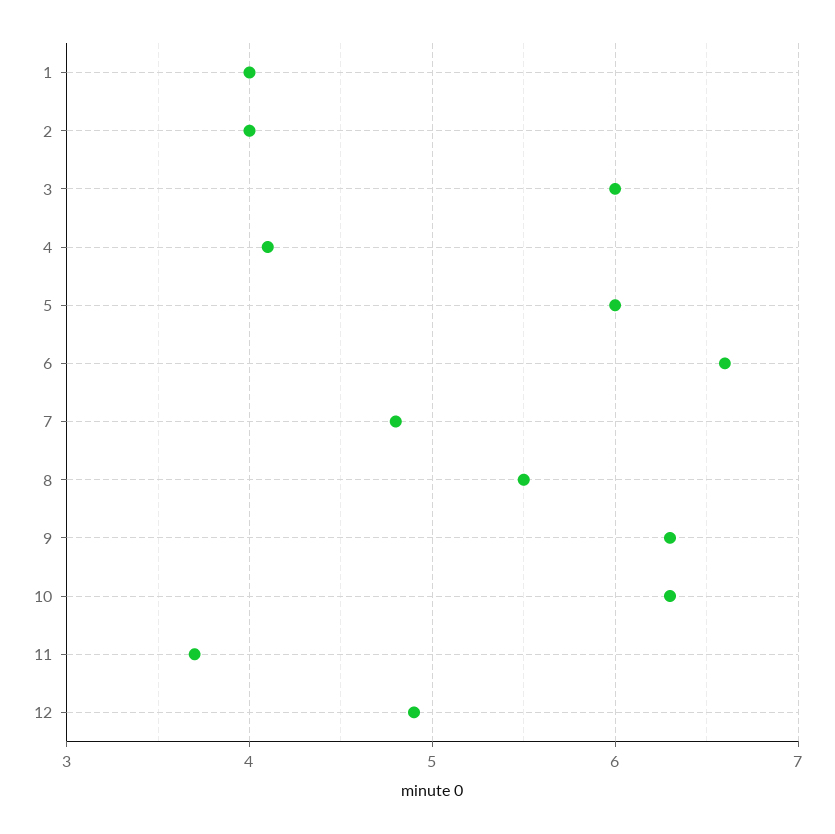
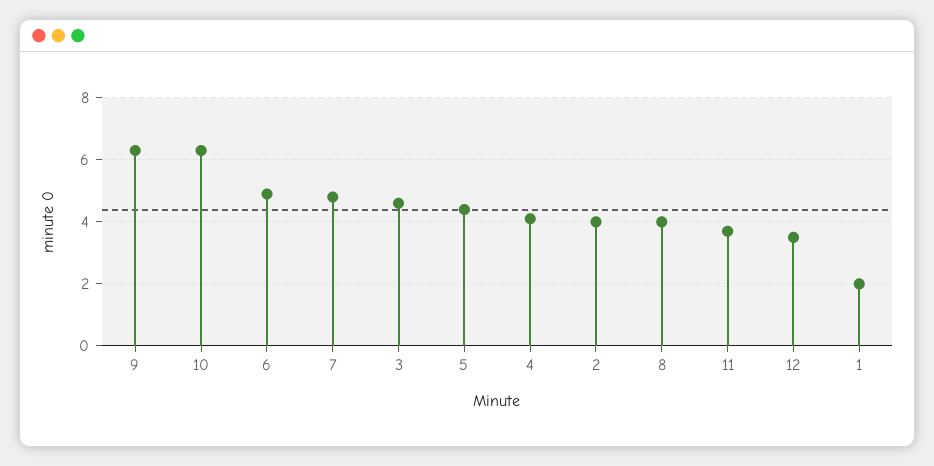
  {
-   "1": 4,
+   "1": 2,
    "2": 4,
-   "3": 6,
+   "3": 4.5,
    "4": 4.1,
-   "5": 6,
+   "5": 4.5,
-   "6": 6.6,
+   "6": 5,
    "7": 4.8,
-   "8": 5.5,
+   "8": 4,
    "9": 6.3,
    "10": 6.3,
    "11": 3.7,
-   "12": 4.9
+   "12": 3.5
  }

